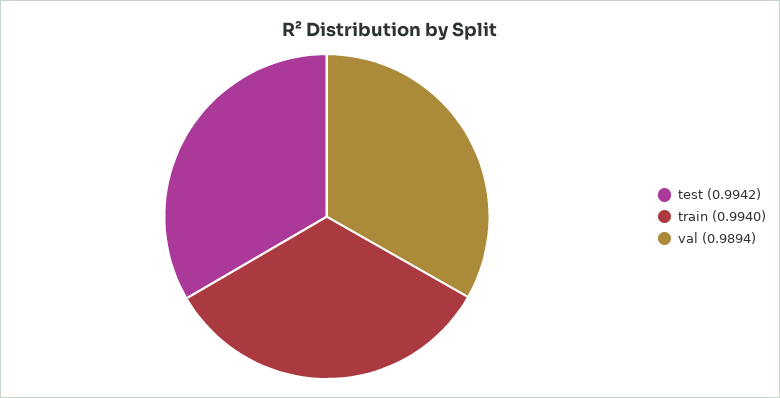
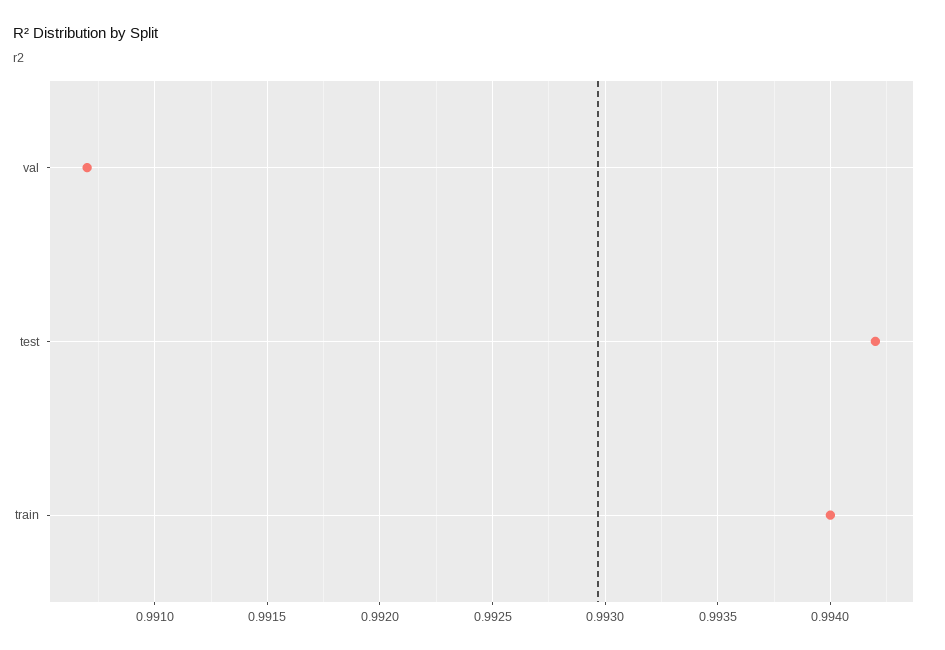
  {
    "test": 0.9942,
    "train": 0.994,
-   "val": 0.9894
+   "val": 0.9907
  }

